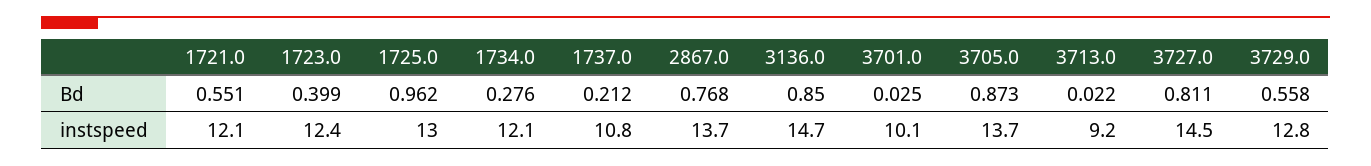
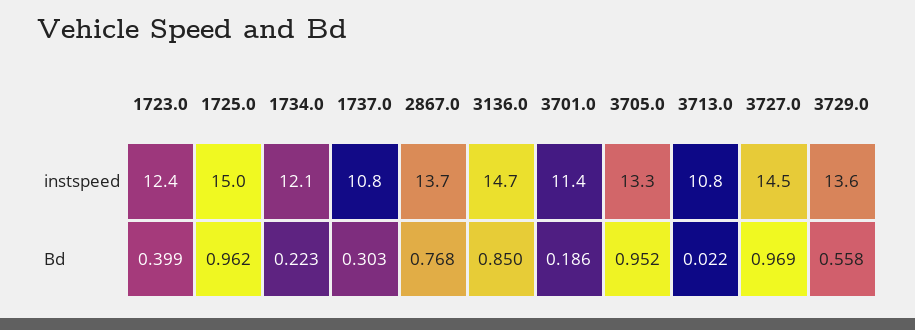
  {
-   "1721.0": {
-     "Bd": 0.551,
-     "instspeed": 12.1
-   },
    "1723.0": {
      "Bd": 0.399,
      "instspeed": 12.4
    },
    "1725.0": {
      "Bd": 0.962,
-     "instspeed": 13
+     "instspeed": 15
    },
    "1734.0": {
-     "Bd": 0.276,
+     "Bd": 0.223,
      "instspeed": 12.1
    },
    "1737.0": {
-     "Bd": 0.212,
+     "Bd": 0.303,
      "instspeed": 10.8
    },
    "2867.0": {
      "Bd": 0.768,
      "instspeed": 13.7
    },
    "3136.0": {
      "Bd": 0.85,
      "instspeed": 14.7
    },
    "3701.0": {
-     "Bd": 0.025,
+     "Bd": 0.186,
-     "instspeed": 10.1
+     "instspeed": 11.4
    },
    "3705.0": {
-     "Bd": 0.873,
+     "Bd": 0.952,
-     "instspeed": 13.7
+     "instspeed": 13.3
    },
    "3713.0": {
      "Bd": 0.022,
-     "instspeed": 9.2
+     "instspeed": 10.8
    },
    "3727.0": {
-     "Bd": 0.811,
+     "Bd": 0.969,
      "instspeed": 14.5
    },
    "3729.0": {
      "Bd": 0.558,
-     "instspeed": 12.8
+     "instspeed": 13.6
    }
  }

